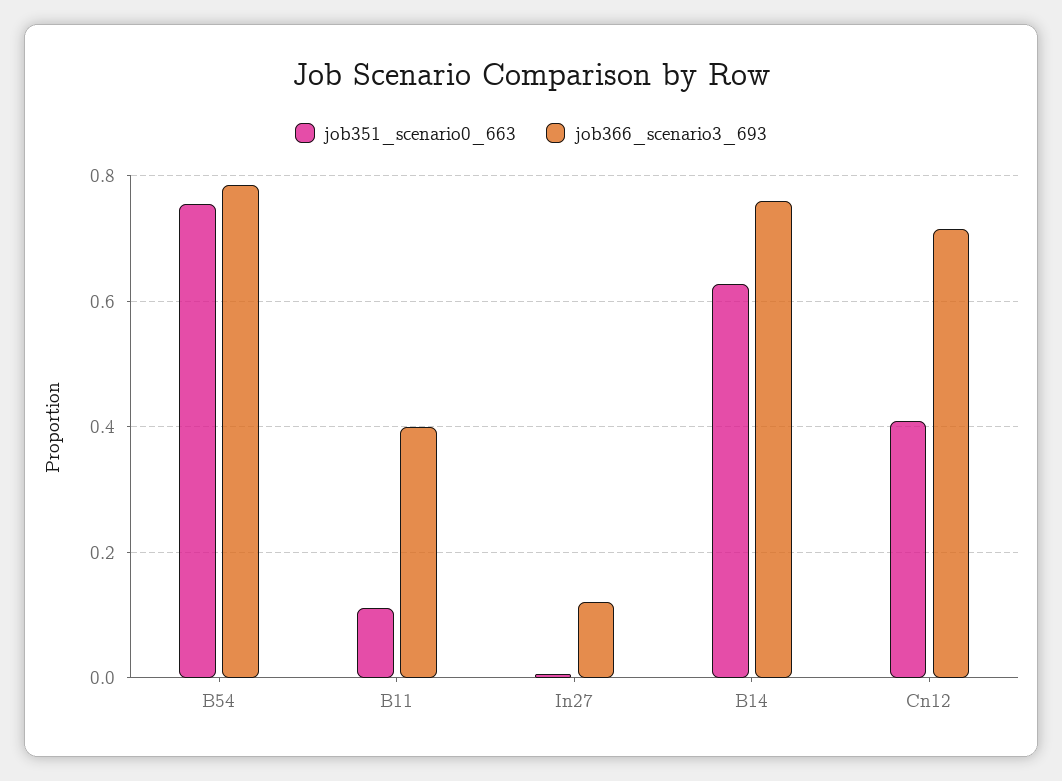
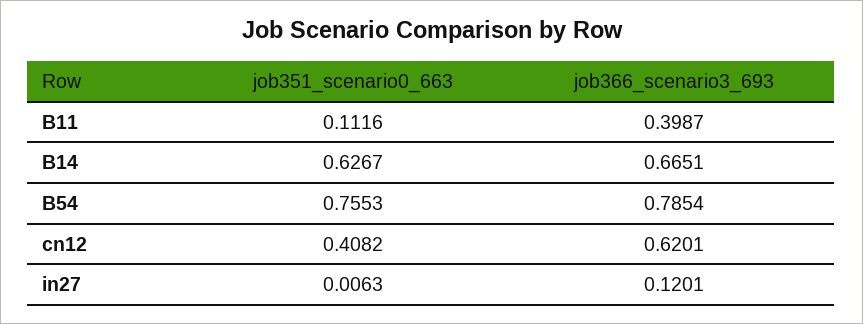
  {
    "job351_scenario0_663": {
      "B54": 0.7553,
      "B11": 0.1116,
      "In27": 0.0063,
      "B14": 0.6267,
      "Cn12": 0.4082
    },
    "job366_scenario3_693": {
      "B54": 0.7854,
      "B11": 0.3987,
      "In27": 0.1201,
-     "B14": 0.76,
+     "B14": 0.6651,
-     "Cn12": 0.72
+     "Cn12": 0.6201
    }
  }

